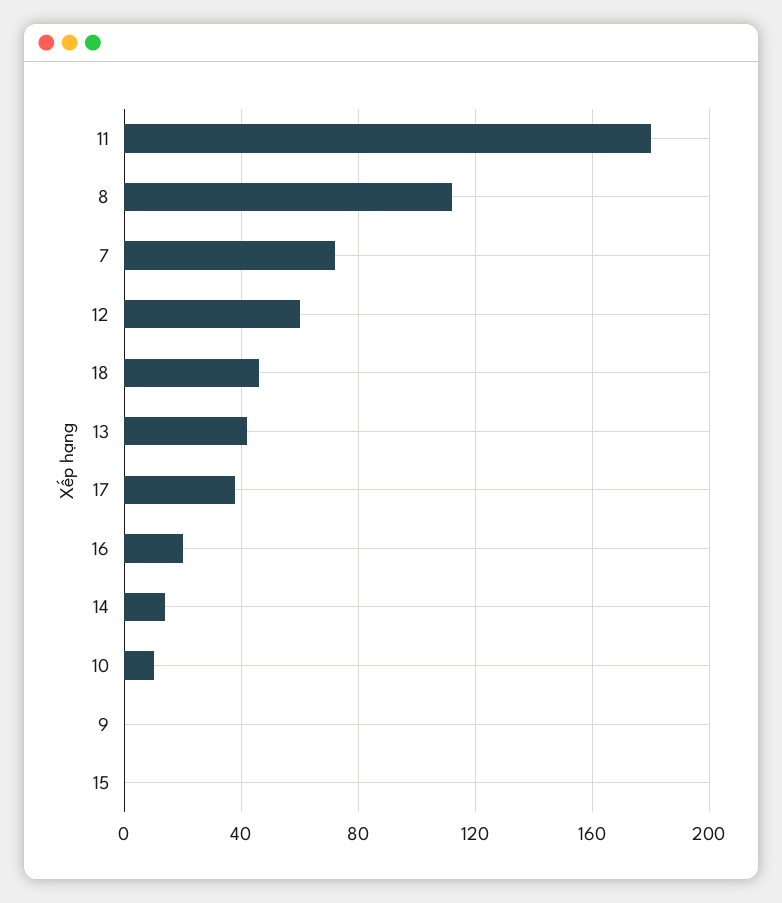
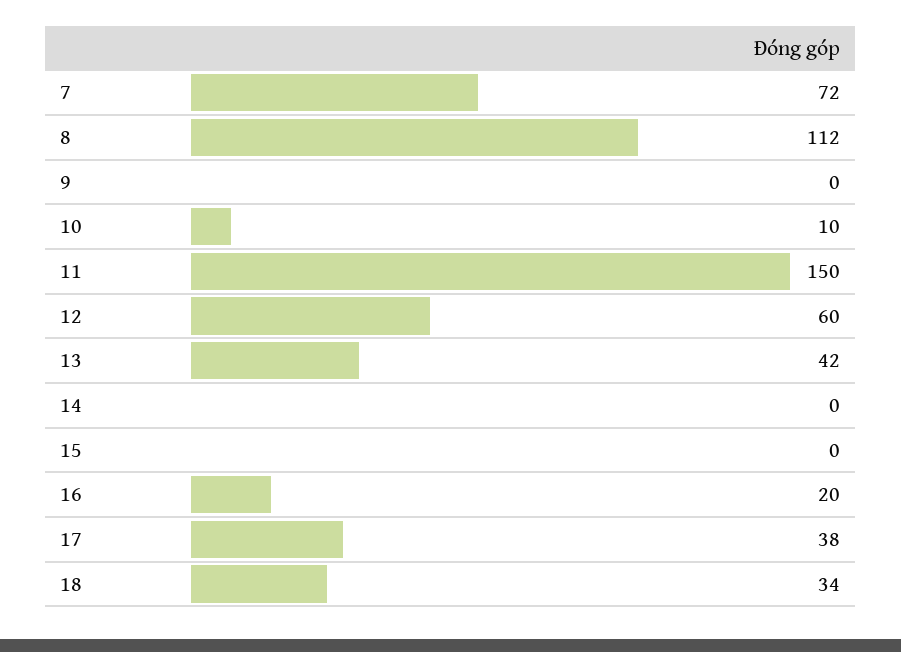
  {
-   "11": 180,
+   "11": 150,
    "8": 112,
    "7": 72,
    "12": 60,
-   "18": 45,
+   "18": 34,
    "13": 42,
    "17": 38,
    "16": 20,
-   "14": 15,
+   "14": 0,
    "10": 10,
    "9": 0,
    "15": 0
  }

